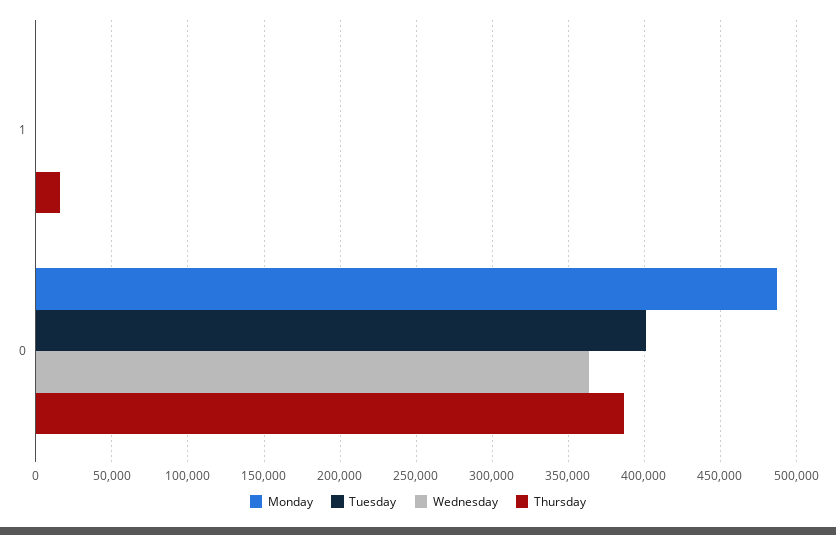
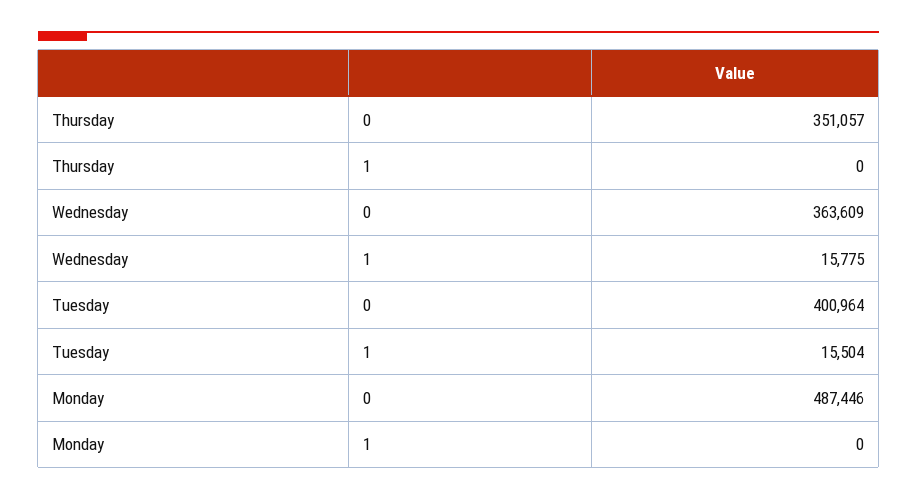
  {
    "Monday": {
      "1": 0,
      "0": 487446
    },
    "Tuesday": {
-     "1": 0,
+     "1": 15504,
      "0": 400964
    },
    "Wednesday": {
-     "1": 0,
+     "1": 15775,
      "0": 363609
    },
    "Thursday": {
-     "1": 15000,
+     "1": 0,
-     "0": 385000
+     "0": 351057
    }
  }

